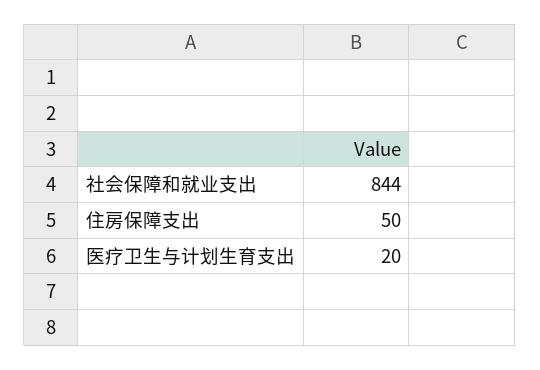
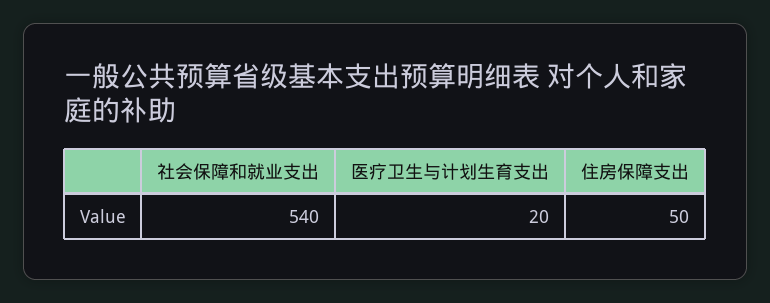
  {
-   "社会保障和就业支出": 844,
+   "社会保障和就业支出": 540,
    "住房保障支出": 50,
    "医疗卫生与计划生育支出": 20
  }

